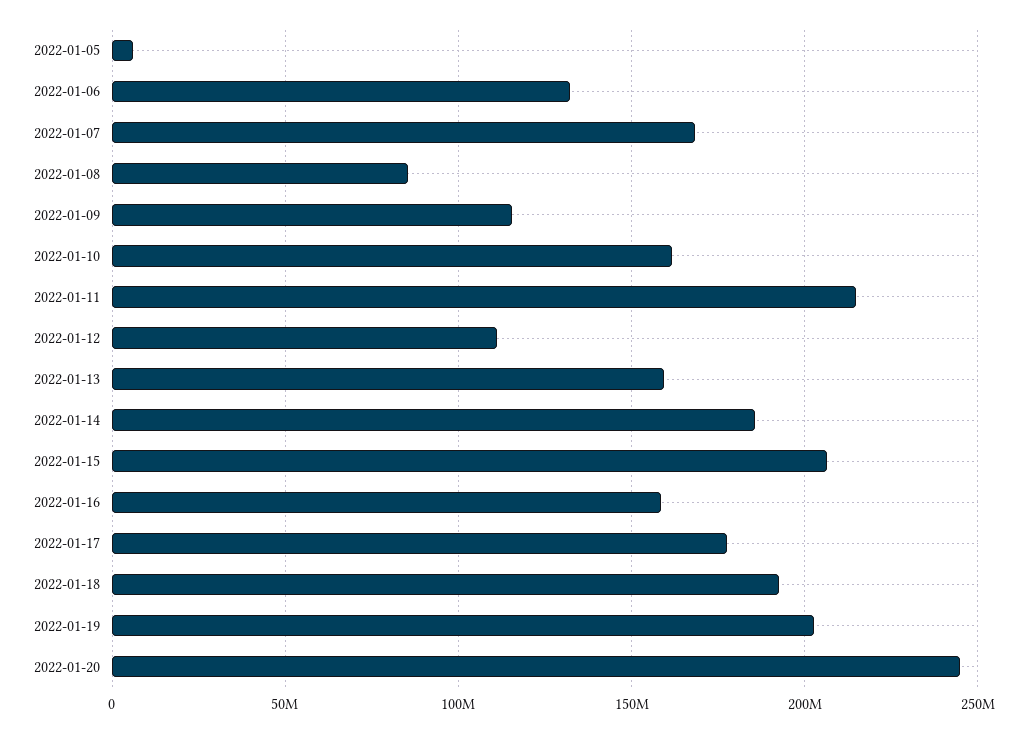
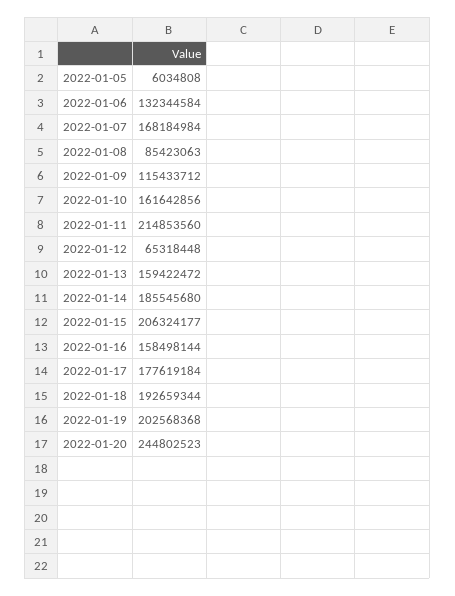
  {
    "2022-01-05": 6034808,
    "2022-01-06": 132344584,
    "2022-01-07": 168184984,
    "2022-01-08": 85423063,
    "2022-01-09": 115433712,
    "2022-01-10": 161642856,
    "2022-01-11": 214853560,
-   "2022-01-12": 110000000,
+   "2022-01-12": 65318448,
    "2022-01-13": 159422472,
    "2022-01-14": 185545680,
    "2022-01-15": 206324177,
    "2022-01-16": 158498144,
    "2022-01-17": 177619184,
    "2022-01-18": 192659344,
    "2022-01-19": 202568368,
    "2022-01-20": 244802523
  }

